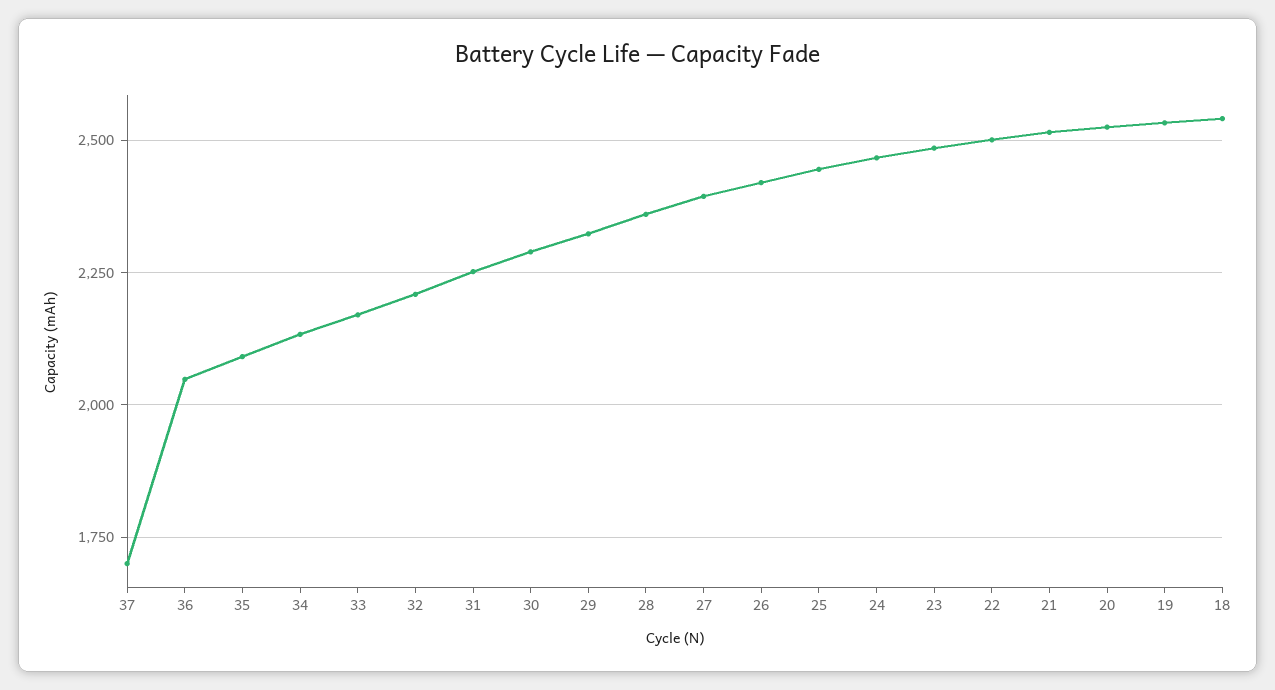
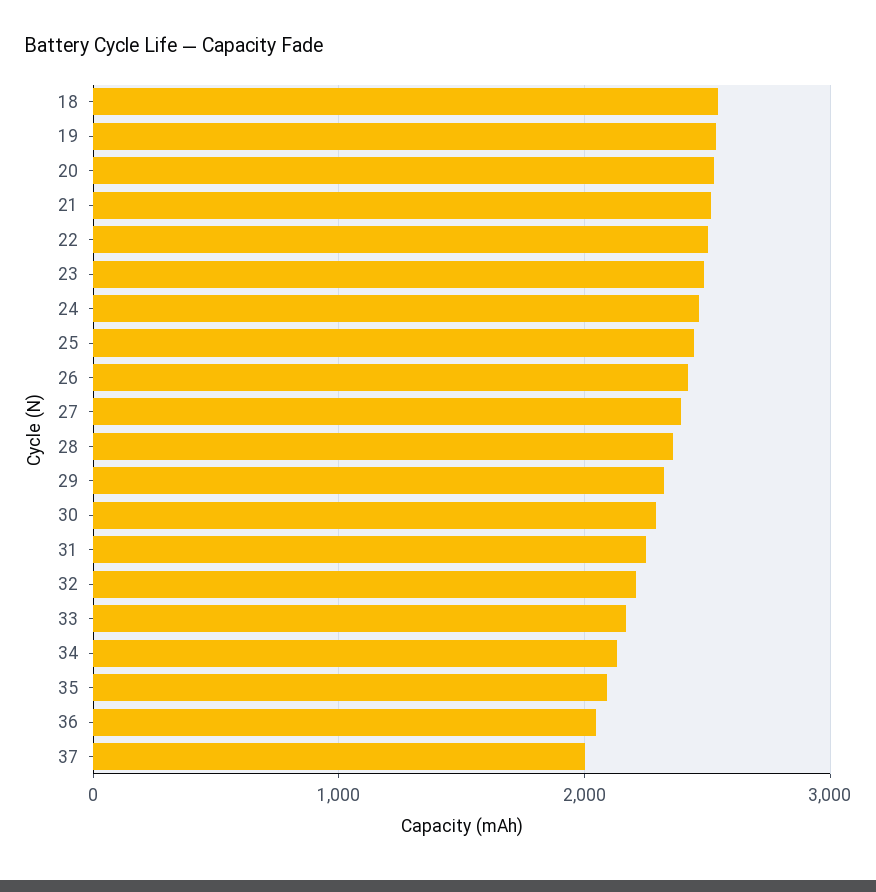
  {
-   "37": 1700,
+   "37": 2000,
    "36": 2050,
    "35": 2100,
    "34": 2125,
    "33": 2175,
    "32": 2200,
    "31": 2250,
    "30": 2300,
    "29": 2325,
    "28": 2350,
    "27": 2400,
    "26": 2425,
    "25": 2450,
    "24": 2475,
    "23": 2475,
    "22": 2500,
    "21": 2525,
    "20": 2525,
    "19": 2525,
    "18": 2550
  }

